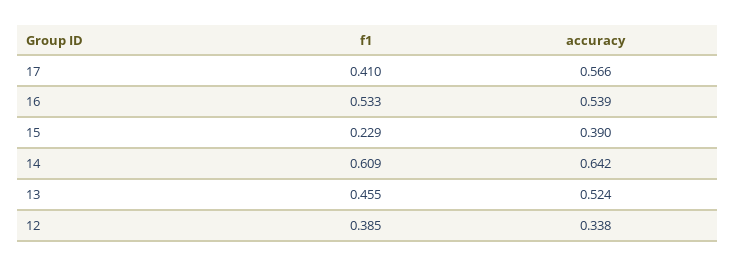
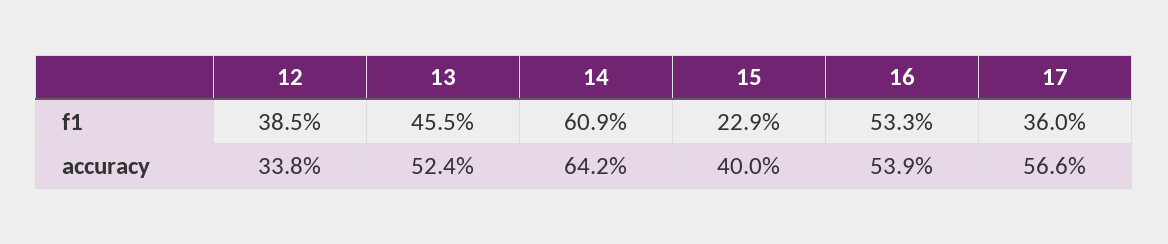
  {
    "f1": {
-     "17": 0.41,
+     "17": 0.36,
      "16": 0.533,
      "15": 0.229,
      "14": 0.609,
      "13": 0.455,
      "12": 0.385
    },
    "accuracy": {
      "17": 0.566,
      "16": 0.539,
-     "15": 0.39,
+     "15": 0.4,
      "14": 0.642,
      "13": 0.524,
      "12": 0.338
    }
  }

